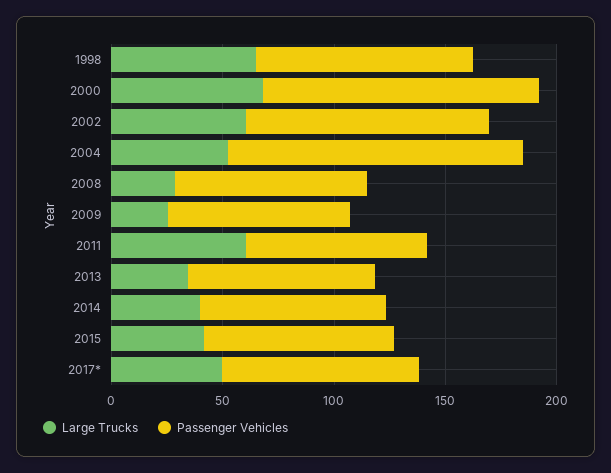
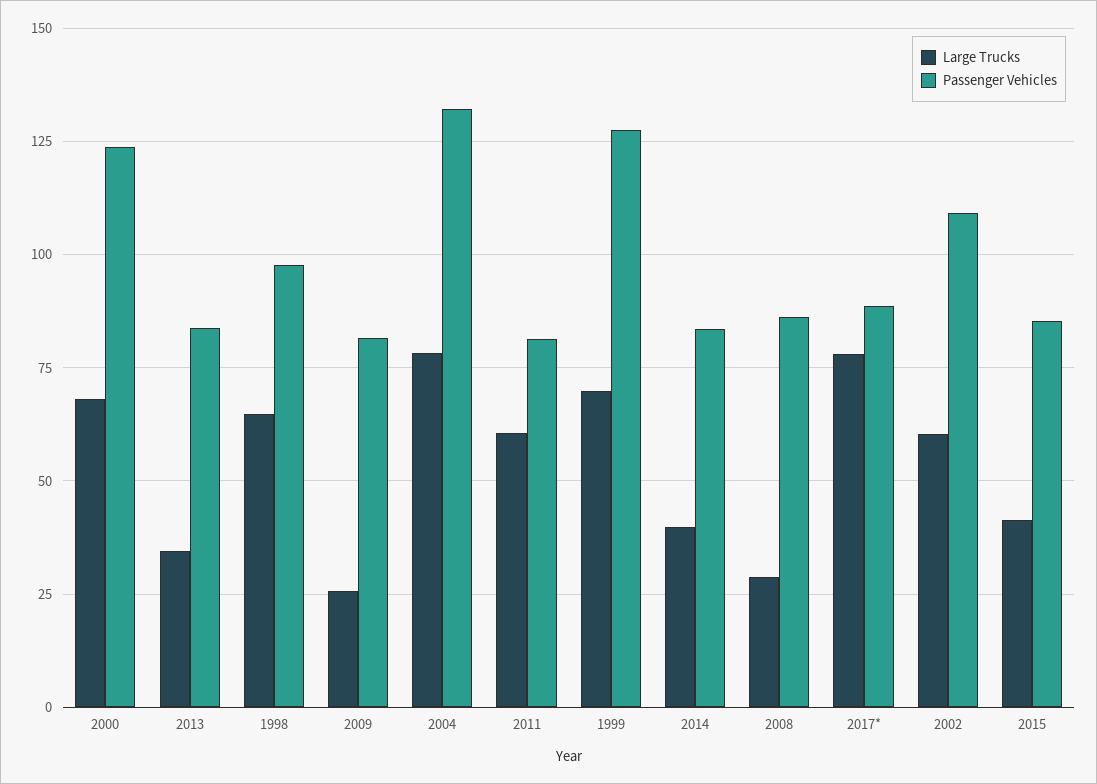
  {
    "Large Trucks": {
      "1998": 65,
      "2000": 67.5,
      "2002": 60,
-     "2004": 50,
+     "2004": 77.5,
      "2008": 30,
      "2009": 25,
      "2011": 60,
      "2013": 35,
      "2014": 40,
      "2015": 42.5,
-     "2017*": 50
+     "2017*": 77.5,
+     "1999": 70
    },
    "Passenger Vehicles": {
      "1998": 97.5,
      "2000": 125,
      "2002": 110,
      "2004": 132.5,
      "2008": 85,
      "2009": 82.5,
      "2011": 82.5,
      "2013": 82.5,
      "2014": 82.5,
      "2015": 85,
-     "2017*": 87.5
+     "2017*": 87.5,
+     "1999": 127.5
    }
  }

